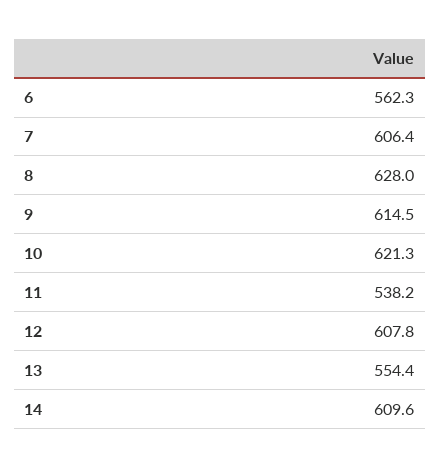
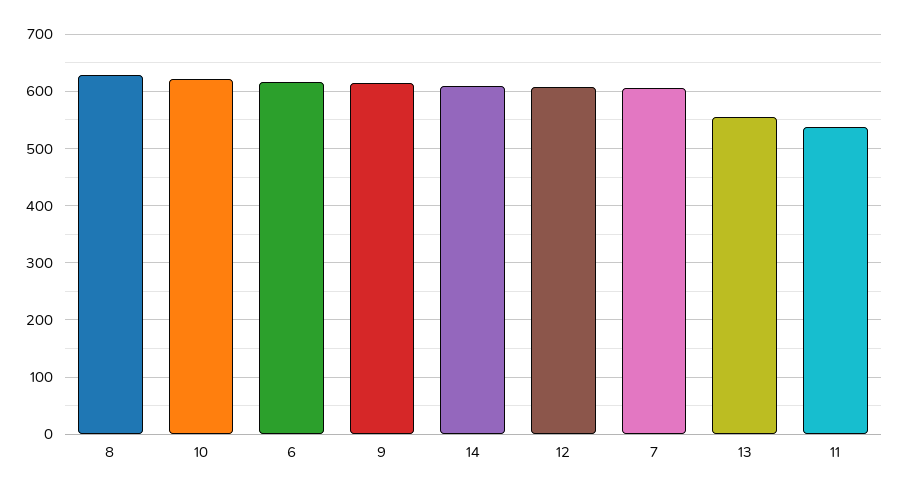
  {
-   "6": 562.3,
+   "6": 620,
    "7": 606.4,
    "8": 628,
    "9": 614.5,
    "10": 621.3,
    "11": 538.2,
    "12": 607.8,
    "13": 554.4,
    "14": 609.6
  }

